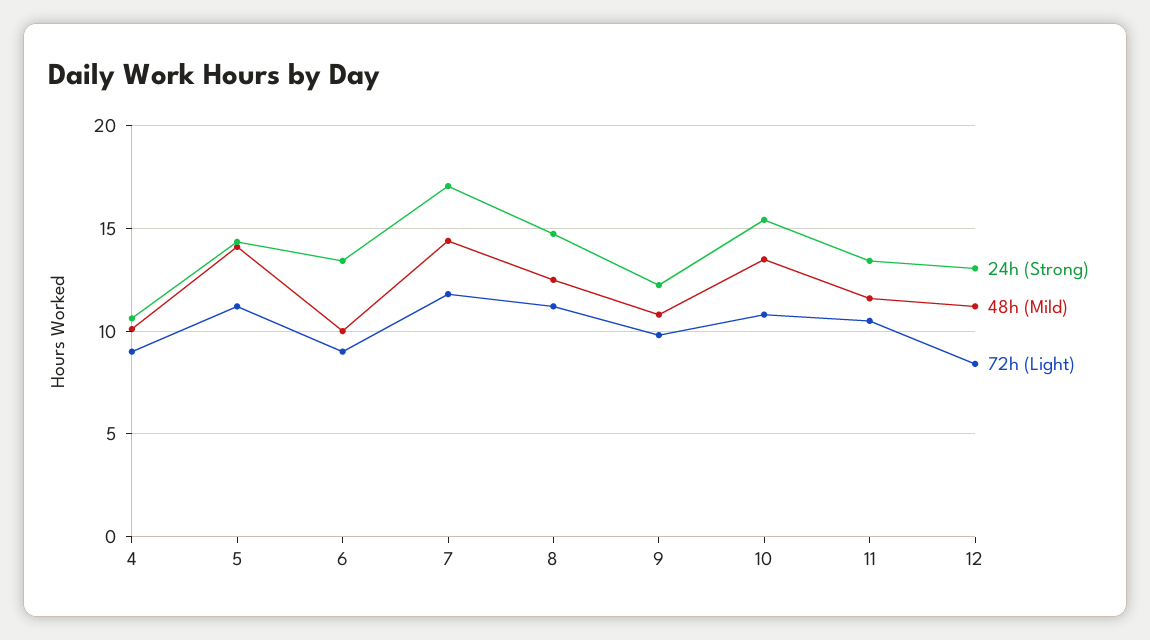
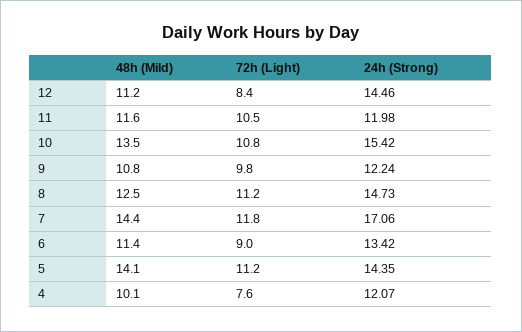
  {
    "24h (Strong)": {
-     "4": 10.5,
+     "4": 12.07,
      "5": 14.35,
      "6": 13.42,
      "7": 17.06,
      "8": 14.73,
      "9": 12.24,
      "10": 15.42,
-     "11": 13.5,
+     "11": 11.98,
-     "12": 13
+     "12": 14.46
    },
    "48h (Mild)": {
      "4": 10.1,
      "5": 14.1,
-     "6": 10,
+     "6": 11.4,
      "7": 14.4,
      "8": 12.5,
      "9": 10.8,
      "10": 13.5,
      "11": 11.6,
      "12": 11.2
    },
    "72h (Light)": {
-     "4": 9,
+     "4": 7.6,
      "5": 11.2,
      "6": 9,
      "7": 11.8,
      "8": 11.2,
      "9": 9.8,
      "10": 10.8,
      "11": 10.5,
      "12": 8.4
    }
  }

